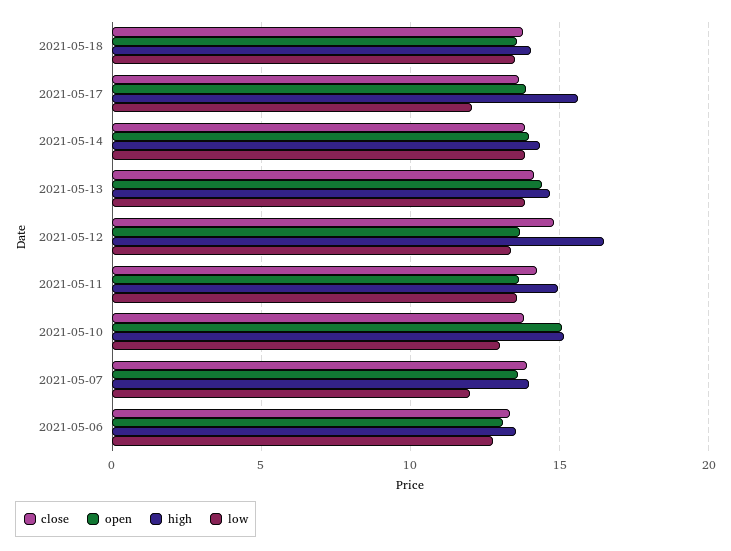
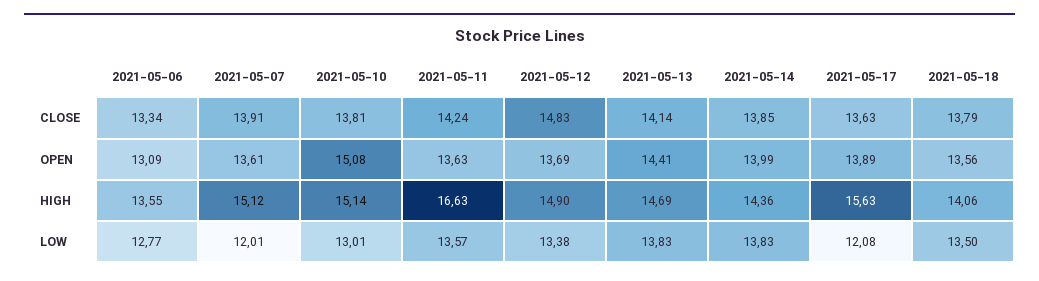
  {
    "close": {
      "2021-05-18": 13.79,
      "2021-05-17": 13.63,
      "2021-05-14": 13.85,
      "2021-05-13": 14.14,
      "2021-05-12": 14.83,
      "2021-05-11": 14.24,
      "2021-05-10": 13.81,
      "2021-05-07": 13.91,
      "2021-05-06": 13.34
    },
    "open": {
      "2021-05-18": 13.56,
      "2021-05-17": 13.89,
      "2021-05-14": 13.99,
      "2021-05-13": 14.41,
      "2021-05-12": 13.69,
      "2021-05-11": 13.63,
      "2021-05-10": 15.08,
      "2021-05-07": 13.61,
      "2021-05-06": 13.09
    },
    "high": {
      "2021-05-18": 14.06,
      "2021-05-17": 15.63,
      "2021-05-14": 14.36,
      "2021-05-13": 14.69,
-     "2021-05-12": 16.5,
+     "2021-05-12": 14.9,
-     "2021-05-11": 15,
+     "2021-05-11": 16.63,
      "2021-05-10": 15.14,
-     "2021-05-07": 14,
+     "2021-05-07": 15.12,
      "2021-05-06": 13.55
    },
    "low": {
      "2021-05-18": 13.5,
      "2021-05-17": 12.08,
      "2021-05-14": 13.83,
      "2021-05-13": 13.83,
      "2021-05-12": 13.38,
      "2021-05-11": 13.57,
      "2021-05-10": 13.01,
      "2021-05-07": 12.01,
      "2021-05-06": 12.77
    }
  }

